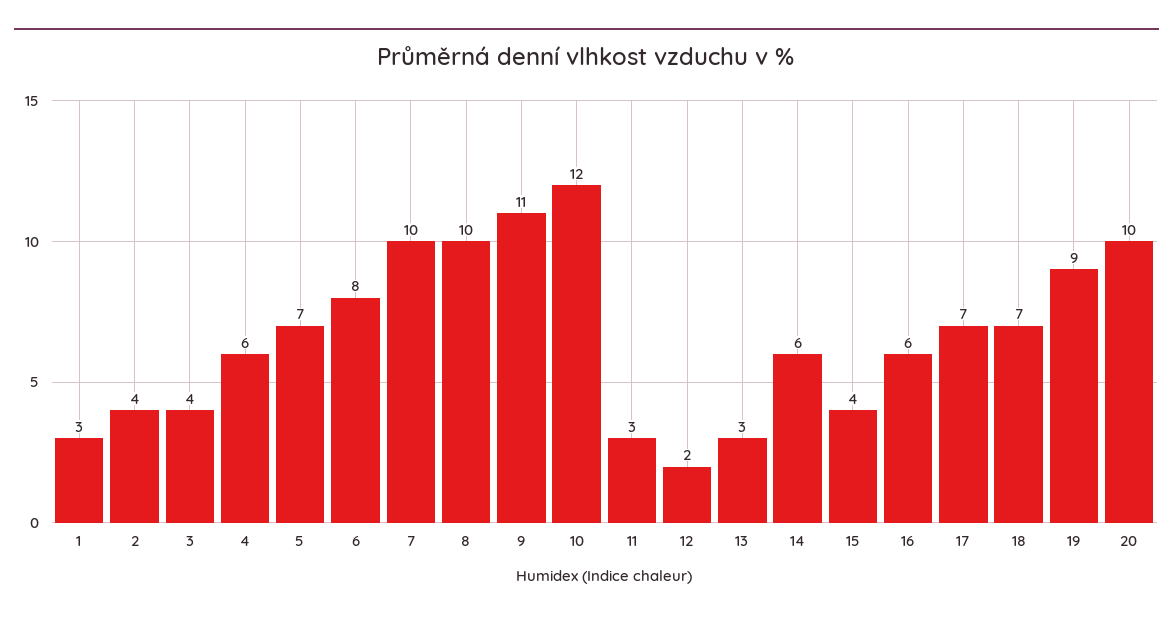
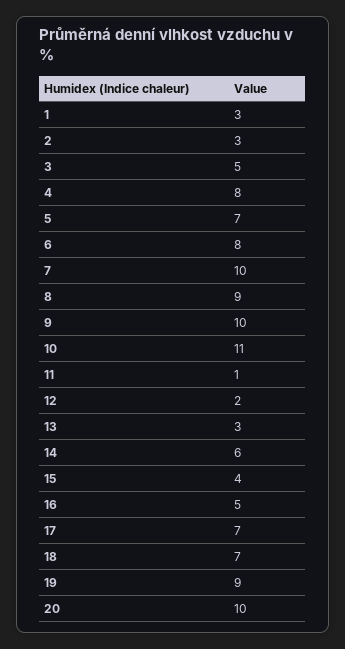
  {
    "1": 3,
-   "2": 4,
+   "2": 3,
-   "3": 4,
+   "3": 5,
-   "4": 6,
+   "4": 8,
    "5": 7,
    "6": 8,
    "7": 10,
-   "8": 10,
+   "8": 9,
-   "9": 11,
+   "9": 10,
-   "10": 12,
+   "10": 11,
-   "11": 3,
+   "11": 1,
    "12": 2,
    "13": 3,
    "14": 6,
    "15": 4,
-   "16": 6,
+   "16": 5,
    "17": 7,
    "18": 7,
    "19": 9,
    "20": 10
  }

